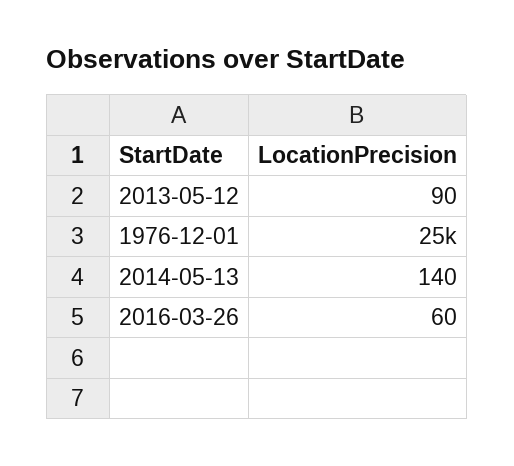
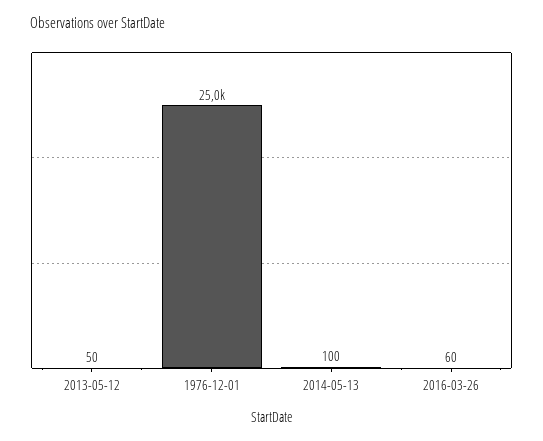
  {
-   "2013-05-12": 90,
+   "2013-05-12": 50,
    "1976-12-01": 25000,
-   "2014-05-13": 140,
+   "2014-05-13": 100,
    "2016-03-26": 60
  }

